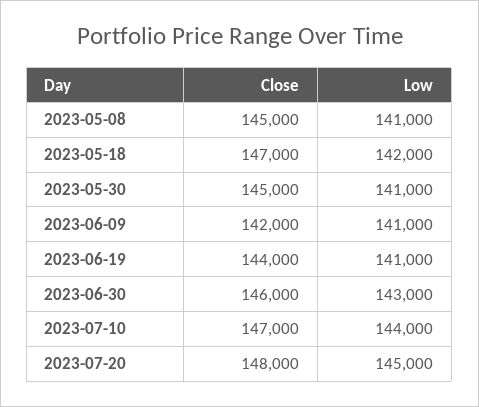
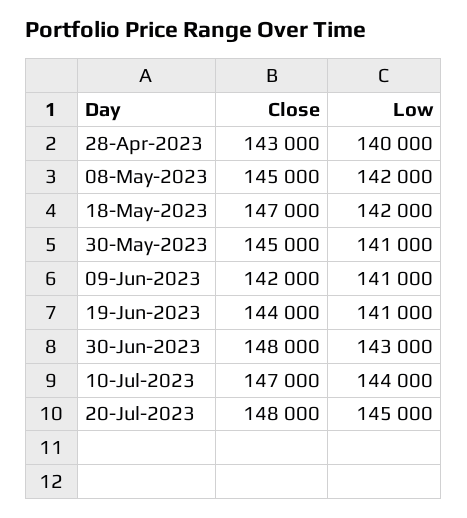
  {
    "Close": {
      "2023-05-08": 145000,
      "2023-05-18": 147000,
      "2023-05-30": 145000,
      "2023-06-09": 142000,
      "2023-06-19": 144000,
-     "2023-06-30": 146000,
+     "2023-06-30": 148000,
      "2023-07-10": 147000,
-     "2023-07-20": 148000
+     "2023-07-20": 148000,
+     "28-Apr-2023": 143000
    },
    "Low": {
-     "2023-05-08": 141000,
+     "2023-05-08": 142000,
      "2023-05-18": 142000,
      "2023-05-30": 141000,
      "2023-06-09": 141000,
      "2023-06-19": 141000,
      "2023-06-30": 143000,
      "2023-07-10": 144000,
-     "2023-07-20": 145000
+     "2023-07-20": 145000,
+     "28-Apr-2023": 140000
    }
  }

